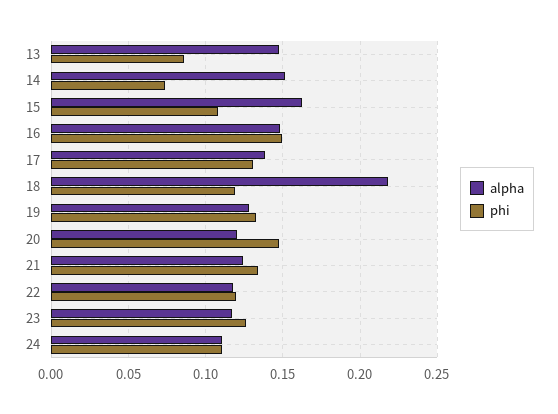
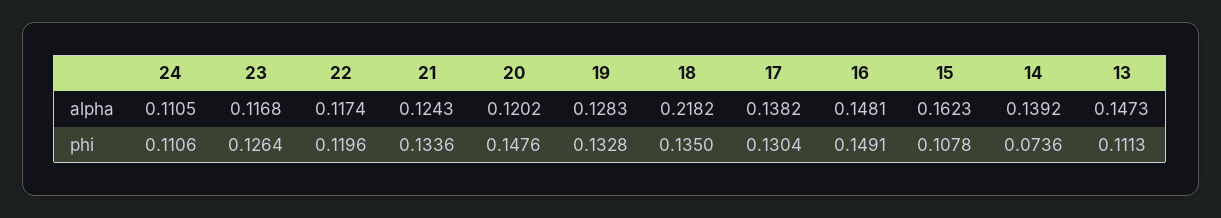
  {
    "alpha": {
      "13": 0.1473,
-     "14": 0.15,
+     "14": 0.1392,
      "15": 0.1623,
      "16": 0.1481,
      "17": 0.1382,
      "18": 0.2182,
      "19": 0.1283,
      "20": 0.1202,
      "21": 0.1243,
      "22": 0.1174,
      "23": 0.1168,
      "24": 0.1105
    },
    "phi": {
-     "13": 0.085,
+     "13": 0.1113,
      "14": 0.0736,
      "15": 0.1078,
      "16": 0.1491,
      "17": 0.1304,
-     "18": 0.12,
+     "18": 0.135,
      "19": 0.1328,
      "20": 0.1476,
      "21": 0.1336,
      "22": 0.1196,
      "23": 0.1264,
      "24": 0.1106
    }
  }

